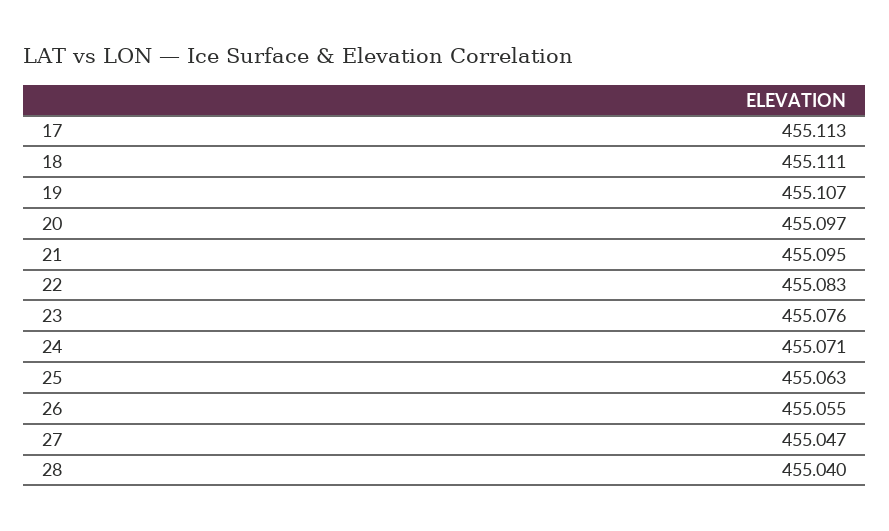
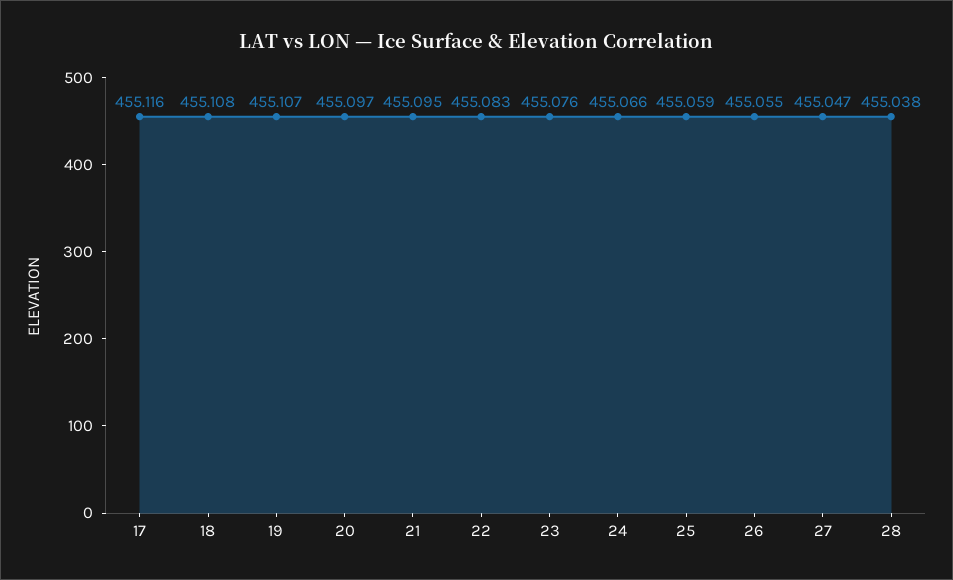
  {
-   "17": 455.113,
+   "17": 455.116,
-   "18": 455.111,
+   "18": 455.108,
    "19": 455.107,
    "20": 455.097,
    "21": 455.095,
    "22": 455.083,
    "23": 455.076,
-   "24": 455.071,
+   "24": 455.066,
-   "25": 455.063,
+   "25": 455.059,
    "26": 455.055,
    "27": 455.047,
-   "28": 455.04
+   "28": 455.038
  }

